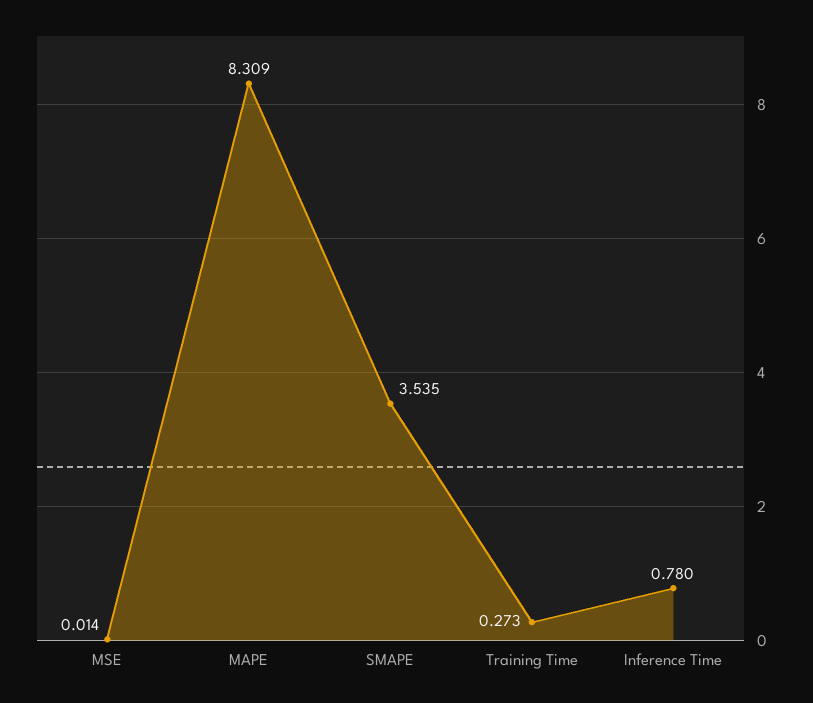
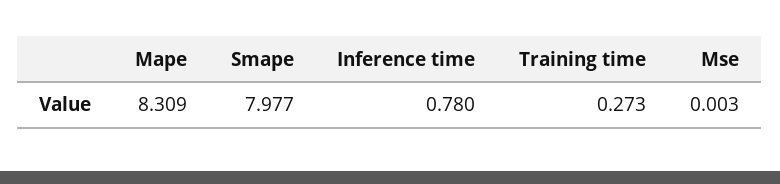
  {
-   "MSE": 0.014,
+   "MSE": 0.003,
    "MAPE": 8.309,
-   "SMAPE": 3.535,
+   "SMAPE": 7.977,
    "Training Time": 0.273,
    "Inference Time": 0.78
  }

